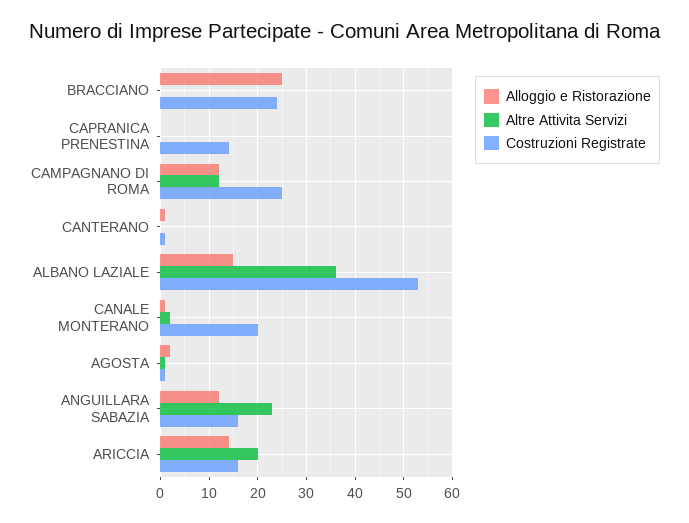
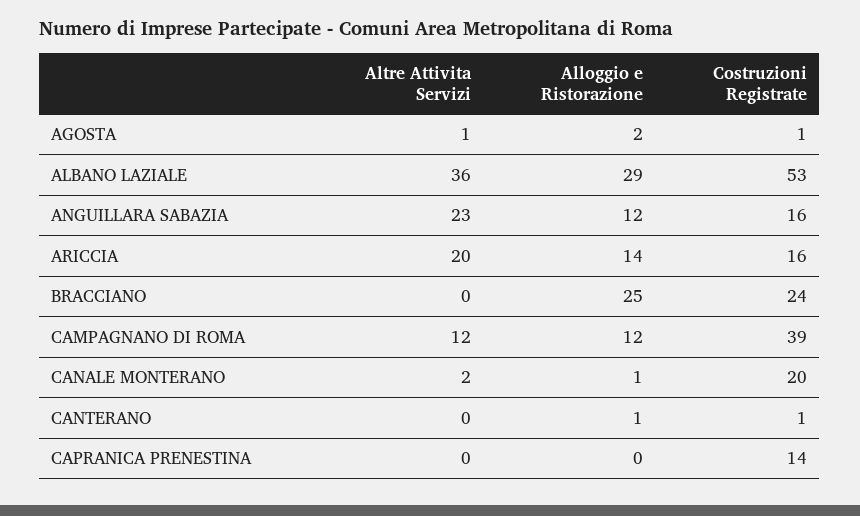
  {
    "Alloggio e Ristorazione": {
      "BRACCIANO": 25,
      "CAPRANICA PRENESTINA": 0,
      "CAMPAGNANO DI ROMA": 12,
      "CANTERANO": 1,
-     "ALBANO LAZIALE": 15,
+     "ALBANO LAZIALE": 29,
      "CANALE MONTERANO": 1,
      "AGOSTA": 2,
      "ANGUILLARA SABAZIA": 12,
      "ARICCIA": 14
    },
    "Altre Attivita Servizi": {
      "BRACCIANO": 0,
      "CAPRANICA PRENESTINA": 0,
      "CAMPAGNANO DI ROMA": 12,
      "CANTERANO": 0,
      "ALBANO LAZIALE": 36,
      "CANALE MONTERANO": 2,
      "AGOSTA": 1,
      "ANGUILLARA SABAZIA": 23,
      "ARICCIA": 20
    },
    "Costruzioni Registrate": {
      "BRACCIANO": 24,
      "CAPRANICA PRENESTINA": 14,
-     "CAMPAGNANO DI ROMA": 25,
+     "CAMPAGNANO DI ROMA": 39,
      "CANTERANO": 1,
      "ALBANO LAZIALE": 53,
      "CANALE MONTERANO": 20,
      "AGOSTA": 1,
      "ANGUILLARA SABAZIA": 16,
      "ARICCIA": 16
    }
  }

